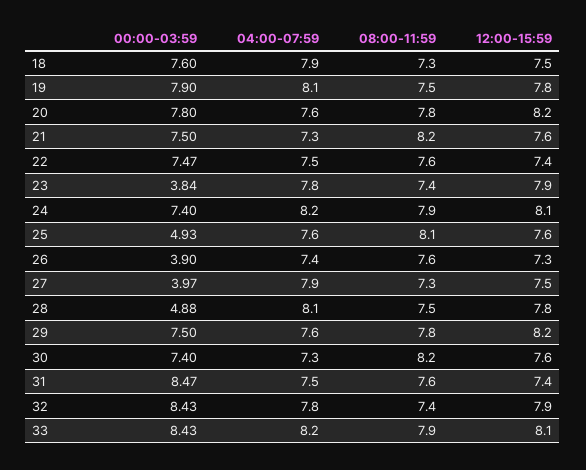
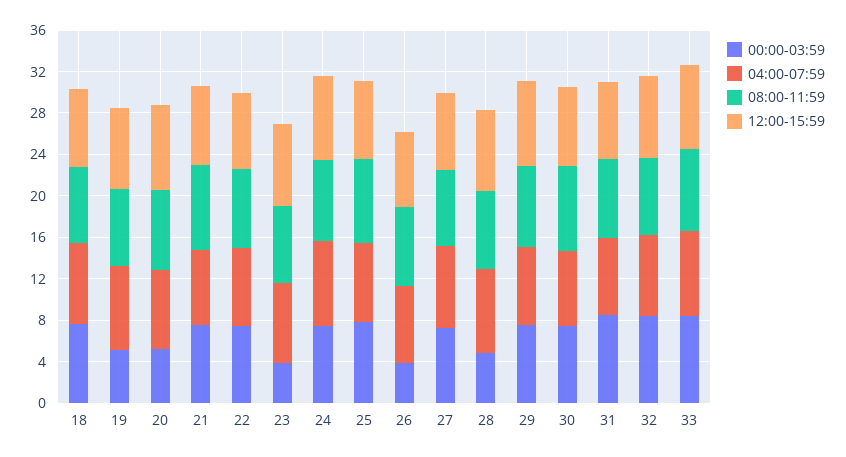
  {
    "00:00-03:59": {
      "18": 7.6,
-     "19": 7.9,
+     "19": 5,
-     "20": 7.8,
+     "20": 5,
      "21": 7.5,
      "22": 7.47,
      "23": 3.84,
      "24": 7.4,
-     "25": 4.93,
+     "25": 8,
      "26": 3.9,
-     "27": 3.97,
+     "27": 7,
      "28": 4.88,
      "29": 7.5,
      "30": 7.4,
      "31": 8.47,
      "32": 8.43,
      "33": 8.43
    },
    "04:00-07:59": {
      "18": 7.9,
      "19": 8.1,
      "20": 7.6,
      "21": 7.3,
      "22": 7.5,
      "23": 7.8,
      "24": 8.2,
      "25": 7.6,
      "26": 7.4,
      "27": 7.9,
      "28": 8.1,
      "29": 7.6,
      "30": 7.3,
      "31": 7.5,
      "32": 7.8,
      "33": 8.2
    },
    "08:00-11:59": {
      "18": 7.3,
      "19": 7.5,
      "20": 7.8,
      "21": 8.2,
      "22": 7.6,
      "23": 7.4,
      "24": 7.9,
      "25": 8.1,
      "26": 7.6,
      "27": 7.3,
      "28": 7.5,
      "29": 7.8,
      "30": 8.2,
      "31": 7.6,
      "32": 7.4,
      "33": 7.9
    },
    "12:00-15:59": {
      "18": 7.5,
      "19": 7.8,
      "20": 8.2,
      "21": 7.6,
      "22": 7.4,
      "23": 7.9,
      "24": 8.1,
      "25": 7.6,
      "26": 7.3,
      "27": 7.5,
      "28": 7.8,
      "29": 8.2,
      "30": 7.6,
      "31": 7.4,
      "32": 7.9,
      "33": 8.1
    }
  }

